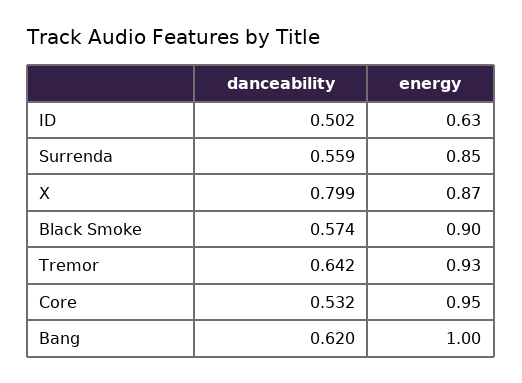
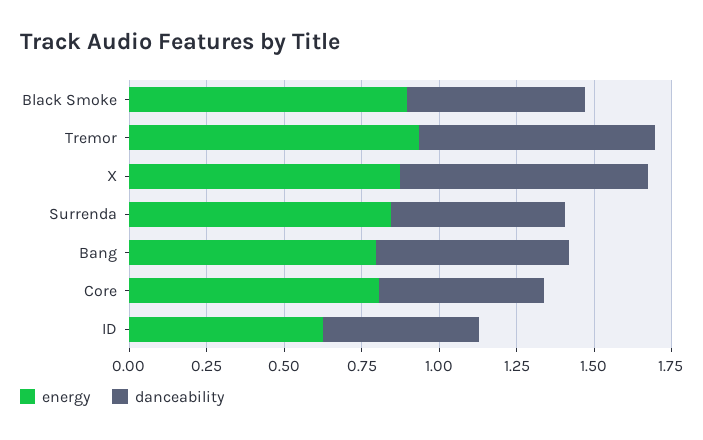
  {
    "danceability": {
      "ID": 0.502,
      "Surrenda": 0.559,
      "X": 0.799,
      "Black Smoke": 0.574,
-     "Tremor": 0.642,
+     "Tremor": 0.75,
      "Core": 0.532,
      "Bang": 0.62
    },
    "energy": {
      "ID": 0.63,
      "Surrenda": 0.85,
      "X": 0.87,
      "Black Smoke": 0.9,
      "Tremor": 0.93,
-     "Core": 0.95,
+     "Core": 0.8,
-     "Bang": 1
+     "Bang": 0.8
    }
  }

